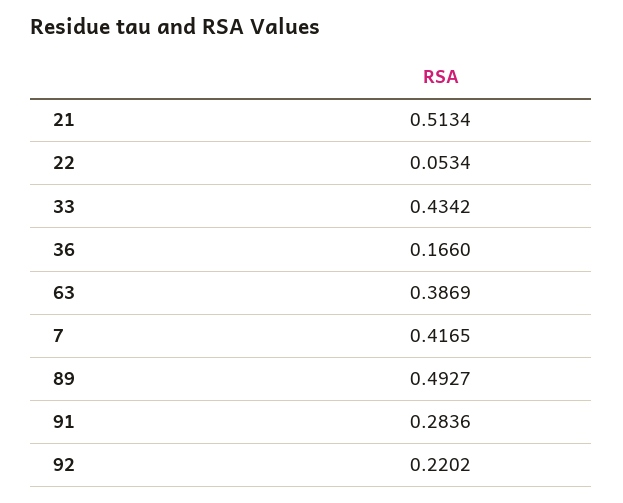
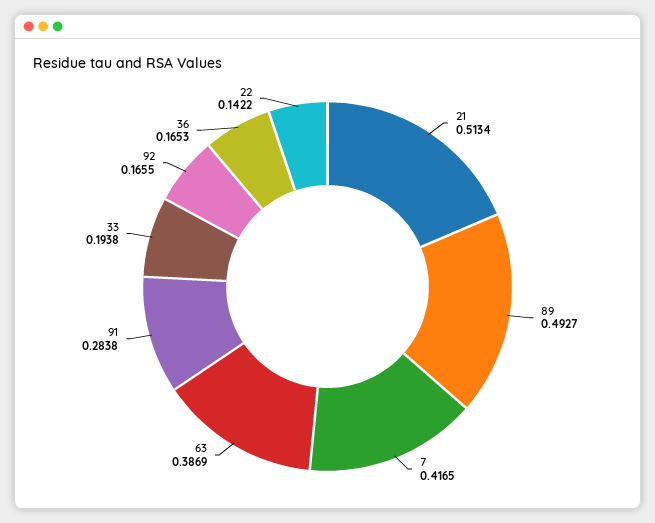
  {
    "21": 0.5134,
-   "22": 0.0534,
+   "22": 0.1422,
-   "33": 0.4342,
+   "33": 0.1938,
-   "36": 0.166,
+   "36": 0.1653,
    "63": 0.3869,
    "7": 0.4165,
    "89": 0.4927,
-   "91": 0.2836,
+   "91": 0.2838,
-   "92": 0.2202
+   "92": 0.1655
  }

